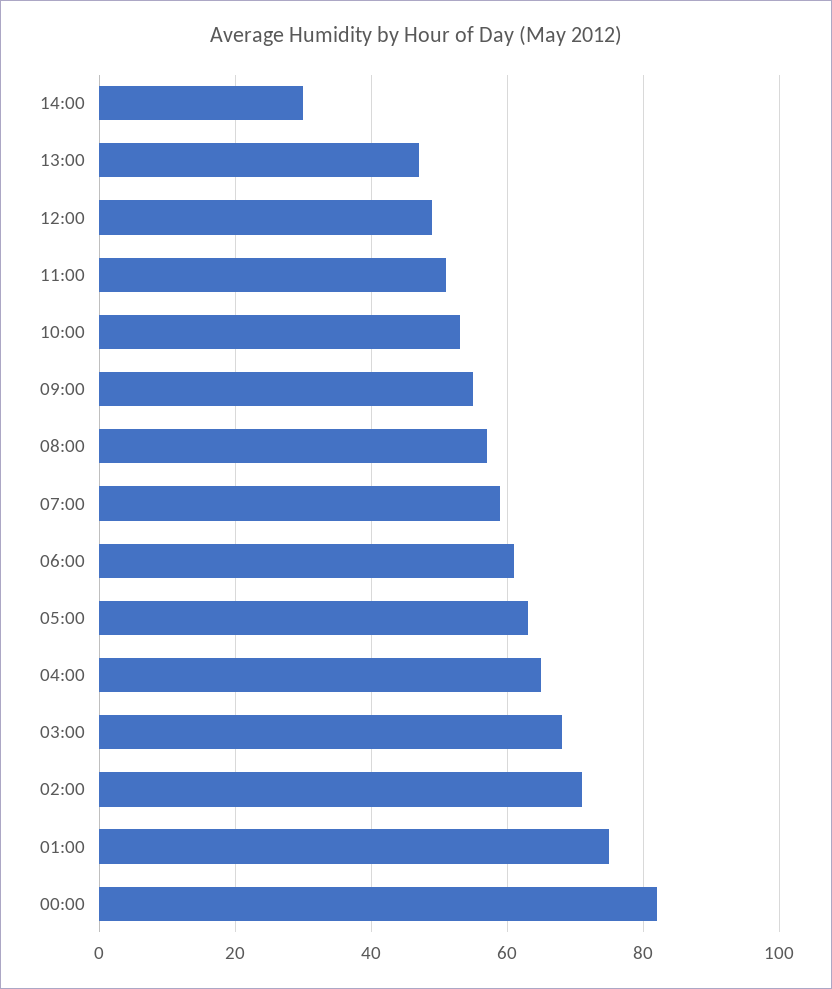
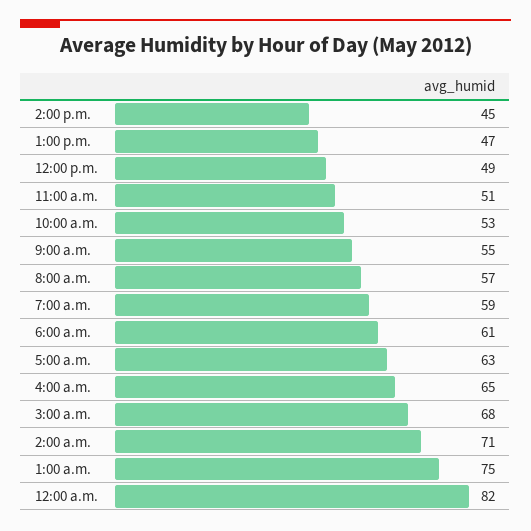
  {
-   "14:00": 30,
+   "14:00": 45,
    "13:00": 47,
    "12:00": 49,
    "11:00": 51,
    "10:00": 53,
    "09:00": 55,
    "08:00": 57,
    "07:00": 59,
    "06:00": 61,
    "05:00": 63,
    "04:00": 65,
    "03:00": 68,
    "02:00": 71,
    "01:00": 75,
    "00:00": 82
  }

